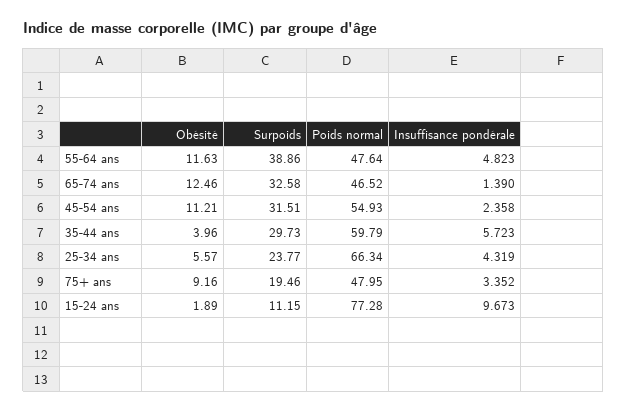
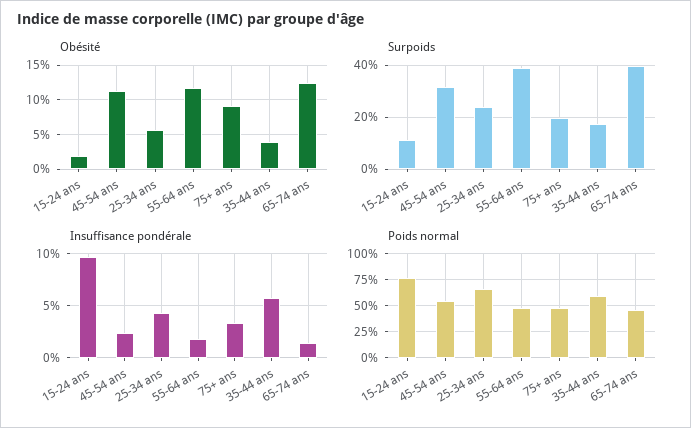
  {
    "Obésité": {
      "55-64 ans": 11.63,
      "65-74 ans": 12.46,
      "45-54 ans": 11.21,
      "35-44 ans": 3.96,
      "25-34 ans": 5.57,
      "75+ ans": 9.16,
      "15-24 ans": 1.89
    },
    "Surpoids": {
      "55-64 ans": 38.86,
-     "65-74 ans": 32.58,
+     "65-74 ans": 40,
      "45-54 ans": 31.51,
-     "35-44 ans": 29.73,
+     "35-44 ans": 17.5,
      "25-34 ans": 23.77,
      "75+ ans": 19.46,
      "15-24 ans": 11.15
    },
    "Poids normal": {
      "55-64 ans": 47.64,
      "65-74 ans": 46.52,
      "45-54 ans": 54.93,
      "35-44 ans": 59.79,
      "25-34 ans": 66.34,
      "75+ ans": 47.95,
      "15-24 ans": 77.28
    },
    "Insuffisance pondérale": {
-     "55-64 ans": 4.823,
+     "55-64 ans": 2,
      "65-74 ans": 1.39,
      "45-54 ans": 2.358,
      "35-44 ans": 5.723,
      "25-34 ans": 4.319,
      "75+ ans": 3.352,
      "15-24 ans": 9.673
    }
  }

